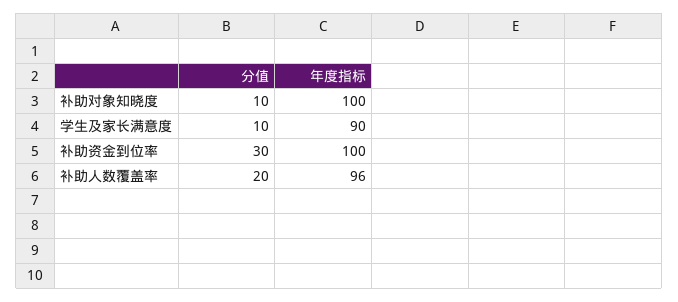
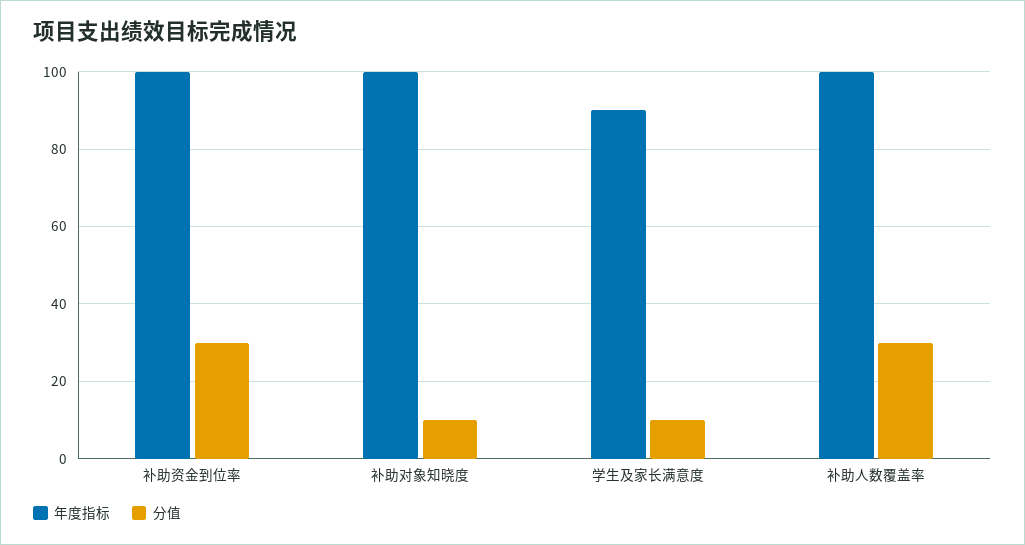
  {
    "分值": {
      "补助对象知晓度": 10,
      "学生及家长满意度": 10,
      "补助资金到位率": 30,
-     "补助人数覆盖率": 20
+     "补助人数覆盖率": 30
    },
    "年度指标": {
      "补助对象知晓度": 100,
      "学生及家长满意度": 90,
      "补助资金到位率": 100,
-     "补助人数覆盖率": 96
+     "补助人数覆盖率": 100
    }
  }

